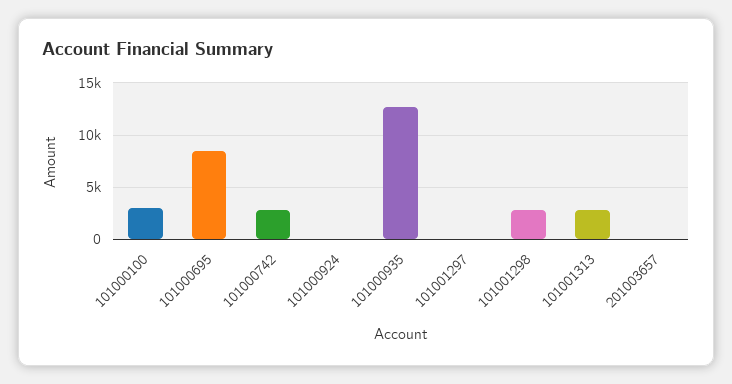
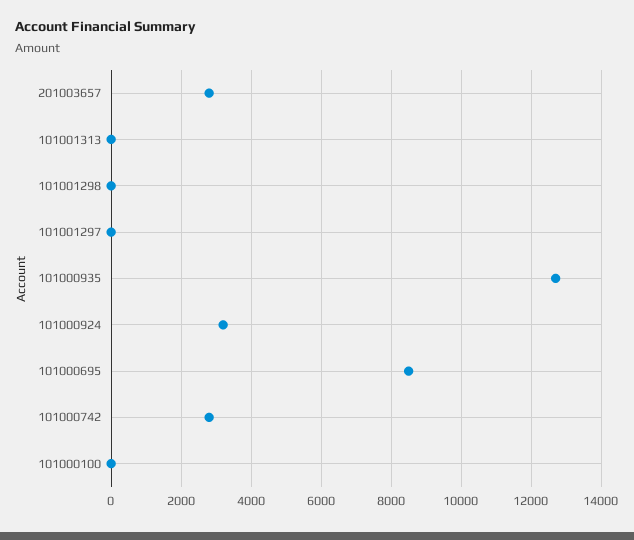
  {
-   "101000100": 3000,
+   "101000100": 0,
    "101000695": 8600,
    "101000742": 2800,
-   "101000924": 0,
+   "101000924": 3200,
    "101000935": 12800,
    "101001297": 0,
-   "101001298": 3000,
+   "101001298": 0,
-   "101001313": 3000,
+   "101001313": 0,
-   "201003657": 0
+   "201003657": 2800
  }

